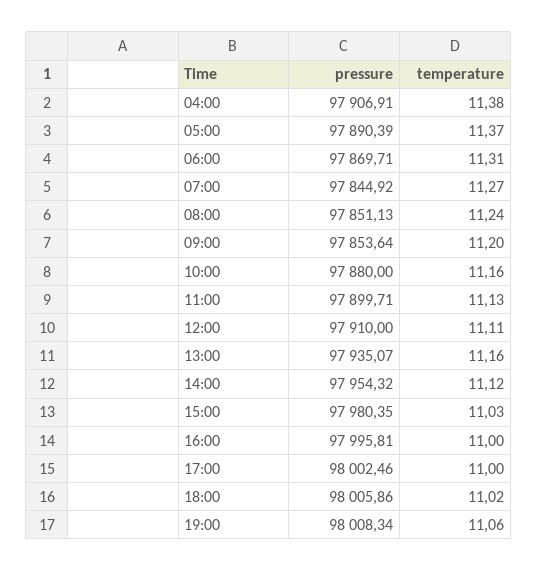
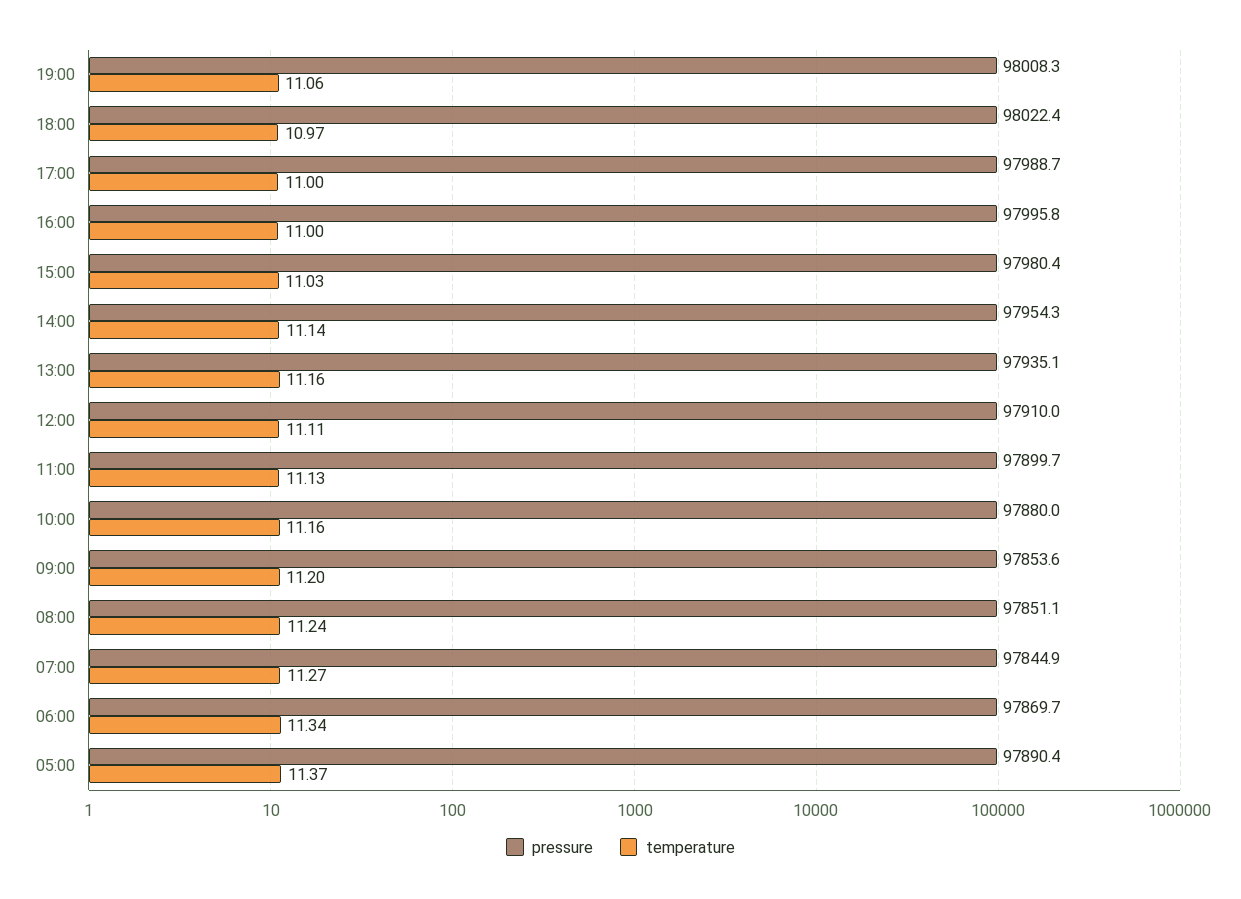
  {
    "pressure": {
-     "04:00": 97906.91,
      "05:00": 97890.39,
      "06:00": 97869.71,
      "07:00": 97844.92,
      "08:00": 97851.13,
      "09:00": 97853.64,
      "10:00": 97880,
      "11:00": 97899.71,
      "12:00": 97910,
      "13:00": 97935.07,
      "14:00": 97954.32,
      "15:00": 97980.35,
      "16:00": 97995.81,
-     "17:00": 98002.46,
+     "17:00": 97988.7,
-     "18:00": 98005.86,
+     "18:00": 98022.4,
      "19:00": 98008.34
    },
    "temperature": {
-     "04:00": 11.38,
      "05:00": 11.37,
-     "06:00": 11.31,
+     "06:00": 11.34,
      "07:00": 11.27,
      "08:00": 11.24,
      "09:00": 11.2,
      "10:00": 11.16,
      "11:00": 11.13,
      "12:00": 11.11,
      "13:00": 11.16,
-     "14:00": 11.12,
+     "14:00": 11.14,
      "15:00": 11.03,
      "16:00": 11,
      "17:00": 11,
-     "18:00": 11.02,
+     "18:00": 10.97,
      "19:00": 11.06
    }
  }

